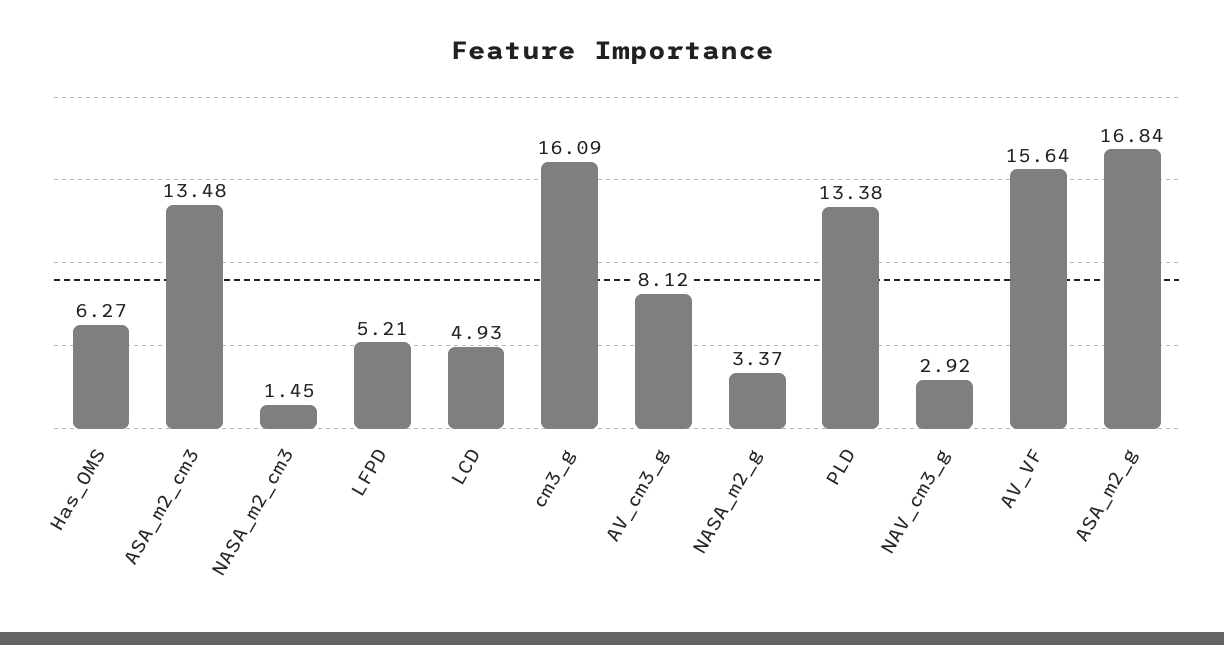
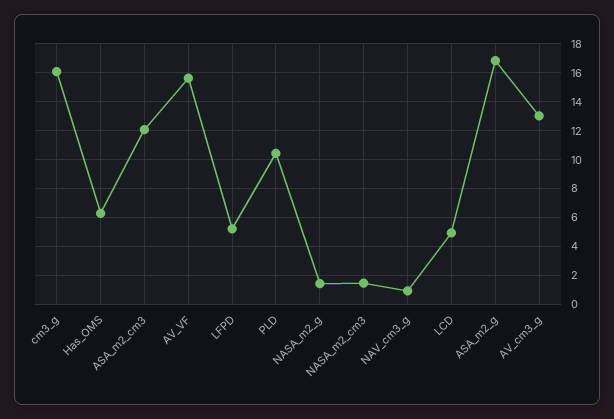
  {
    "Has_OMS": 6.27,
-   "ASA_m2_cm3": 13.48,
+   "ASA_m2_cm3": 12,
    "NASA_m2_cm3": 1.45,
    "LFPD": 5.21,
    "LCD": 4.93,
    "cm3_g": 16.09,
-   "AV_cm3_g": 8.12,
+   "AV_cm3_g": 13,
-   "NASA_m2_g": 3.37,
+   "NASA_m2_g": 1.5,
-   "PLD": 13.38,
+   "PLD": 10.5,
-   "NAV_cm3_g": 2.92,
+   "NAV_cm3_g": 1,
    "AV_VF": 15.64,
    "ASA_m2_g": 16.84
  }

